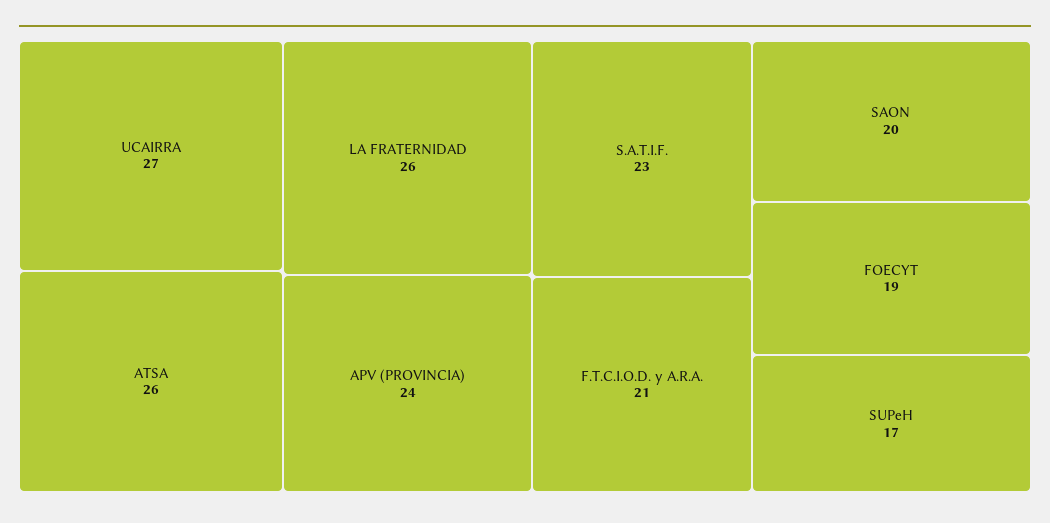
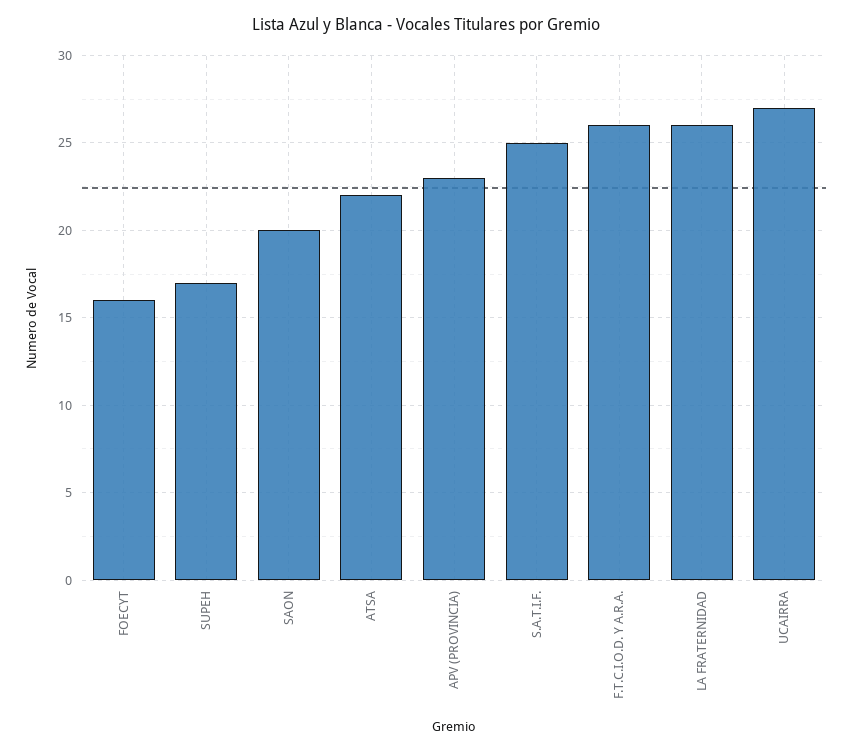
  {
    "UCAIRRA": 27,
-   "ATSA": 26,
+   "ATSA": 22,
    "LA FRATERNIDAD": 26,
-   "APV (PROVINCIA)": 24,
+   "APV (PROVINCIA)": 23,
-   "S.A.T.I.F.": 23,
+   "S.A.T.I.F.": 25,
-   "F.T.C.I.O.D. y A.R.A.": 21,
+   "F.T.C.I.O.D. y A.R.A.": 26,
    "SAON": 20,
-   "FOECYT": 19,
+   "FOECYT": 16,
    "SUPeH": 17
  }

